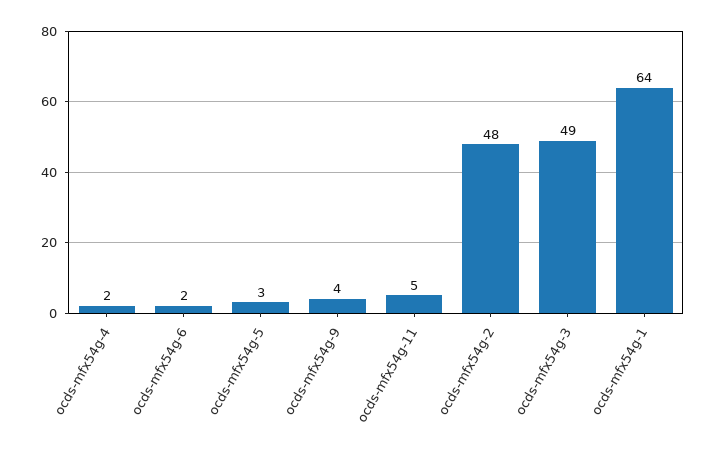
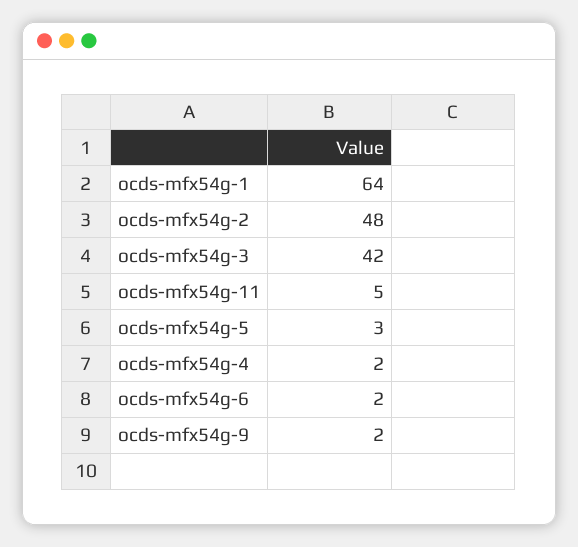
  {
    "ocds-mfx54g-4": 2,
    "ocds-mfx54g-6": 2,
    "ocds-mfx54g-5": 3,
-   "ocds-mfx54g-9": 4,
+   "ocds-mfx54g-9": 2,
    "ocds-mfx54g-11": 5,
    "ocds-mfx54g-2": 48,
-   "ocds-mfx54g-3": 49,
+   "ocds-mfx54g-3": 42,
    "ocds-mfx54g-1": 64
  }

